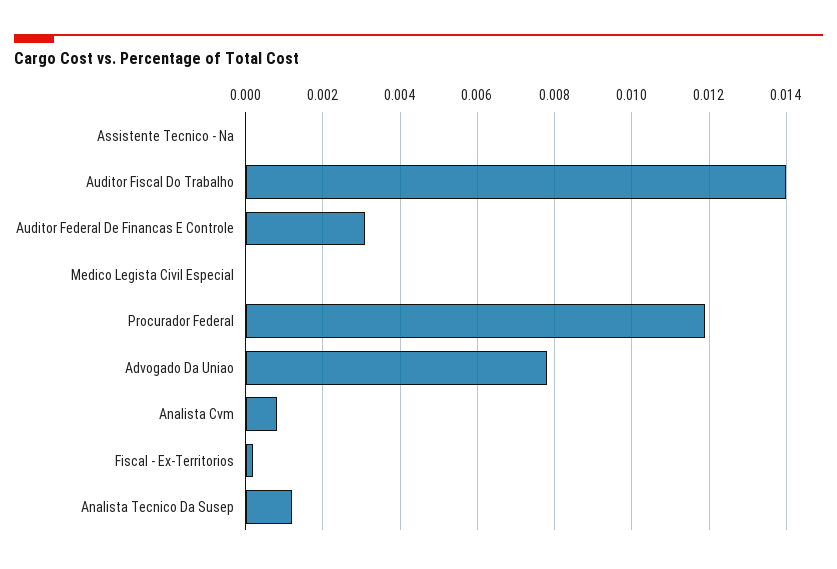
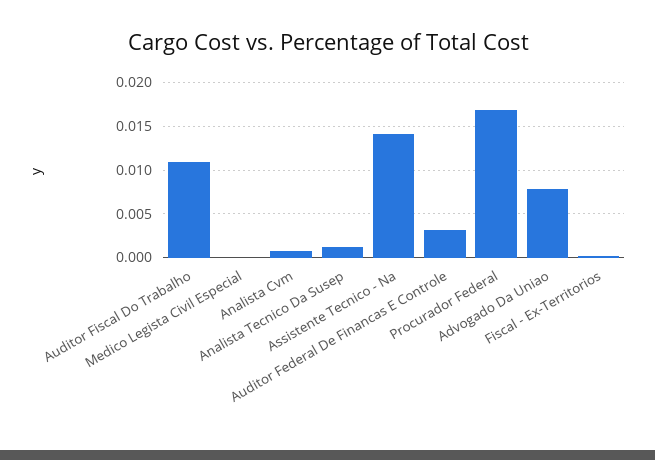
  {
-   "Assistente Tecnico - Na": 0,
+   "Assistente Tecnico - Na": 0.014,
-   "Auditor Fiscal Do Trabalho": 0.014,
+   "Auditor Fiscal Do Trabalho": 0.011,
    "Auditor Federal De Financas E Controle": 0.003,
    "Medico Legista Civil Especial": 0,
-   "Procurador Federal": 0.012,
+   "Procurador Federal": 0.017,
    "Advogado Da Uniao": 0.008,
    "Analista Cvm": 0.001,
    "Fiscal - Ex-Territorios": 0,
    "Analista Tecnico Da Susep": 0.001
  }

